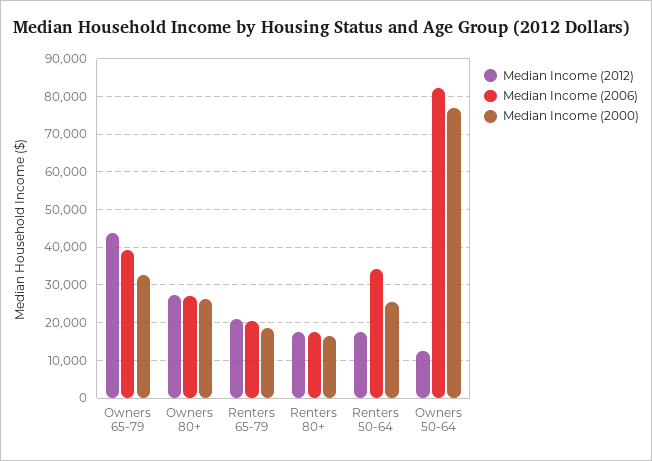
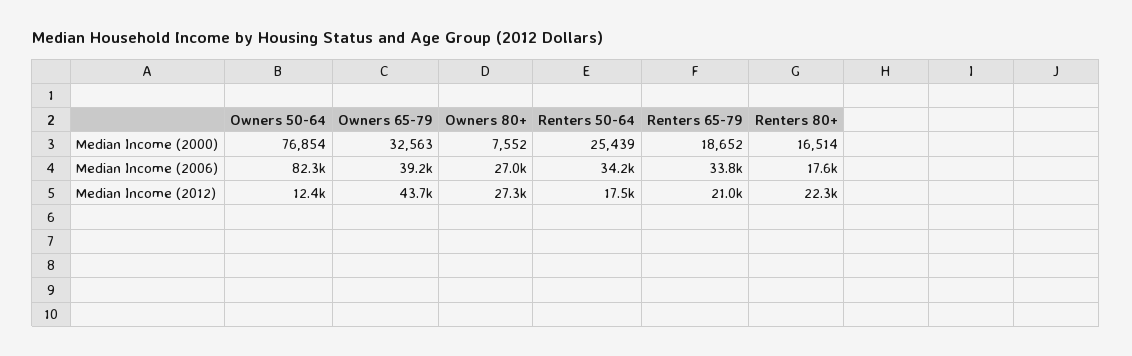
  {
    "Median Income (2012)": {
      "Owners 65-79": 43700,
      "Owners 80+": 27300,
      "Renters 65-79": 21000,
-     "Renters 80+": 18000,
+     "Renters 80+": 22300,
      "Renters 50-64": 17500,
      "Owners 50-64": 12400
    },
    "Median Income (2006)": {
      "Owners 65-79": 39200,
      "Owners 80+": 27000,
-     "Renters 65-79": 20000,
+     "Renters 65-79": 33800,
      "Renters 80+": 17600,
      "Renters 50-64": 34200,
      "Owners 50-64": 82300
    },
    "Median Income (2000)": {
      "Owners 65-79": 32563,
-     "Owners 80+": 26000,
+     "Owners 80+": 7552,
      "Renters 65-79": 18652,
      "Renters 80+": 16514,
      "Renters 50-64": 25439,
      "Owners 50-64": 76854
    }
  }

